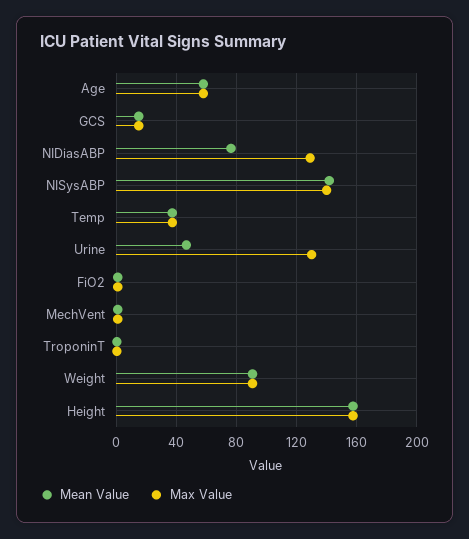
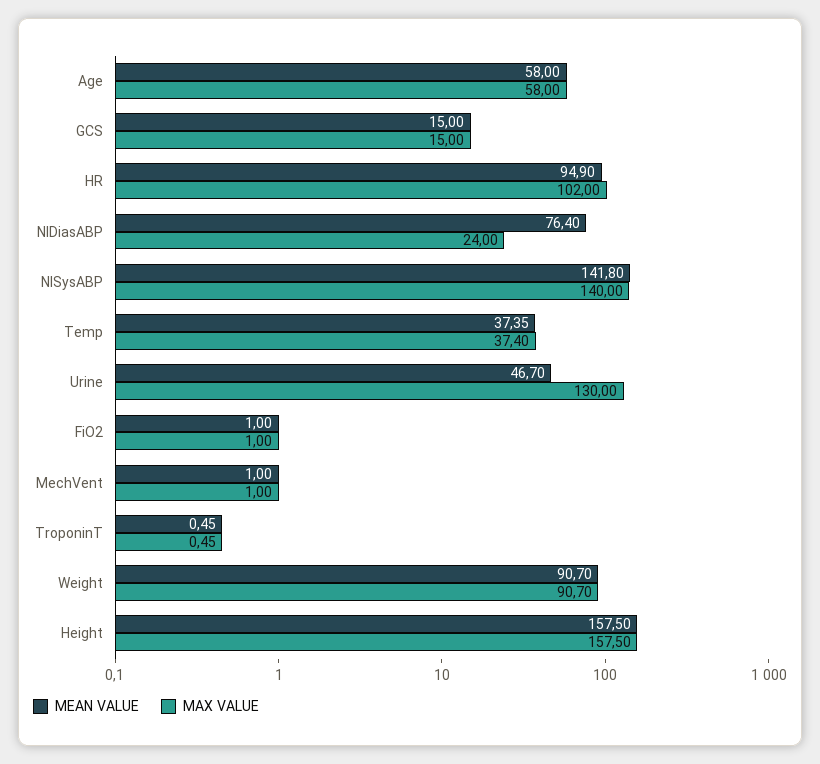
  {
    "Mean Value": {
      "Age": 58,
      "GCS": 15,
      "NIDiasABP": 76.4,
      "NISysABP": 141.8,
      "Temp": 37.35,
      "Urine": 46.7,
      "FiO2": 1,
      "MechVent": 1,
      "TroponinT": 0.45,
      "Weight": 90.7,
-     "Height": 157.5
+     "Height": 157.5,
+     "HR": 94.9
    },
    "Max Value": {
      "Age": 58,
      "GCS": 15,
-     "NIDiasABP": 130,
+     "NIDiasABP": 24,
      "NISysABP": 140,
      "Temp": 37.4,
      "Urine": 130,
      "FiO2": 1,
      "MechVent": 1,
      "TroponinT": 0.45,
      "Weight": 90.7,
-     "Height": 157.5
+     "Height": 157.5,
+     "HR": 102
    }
  }

